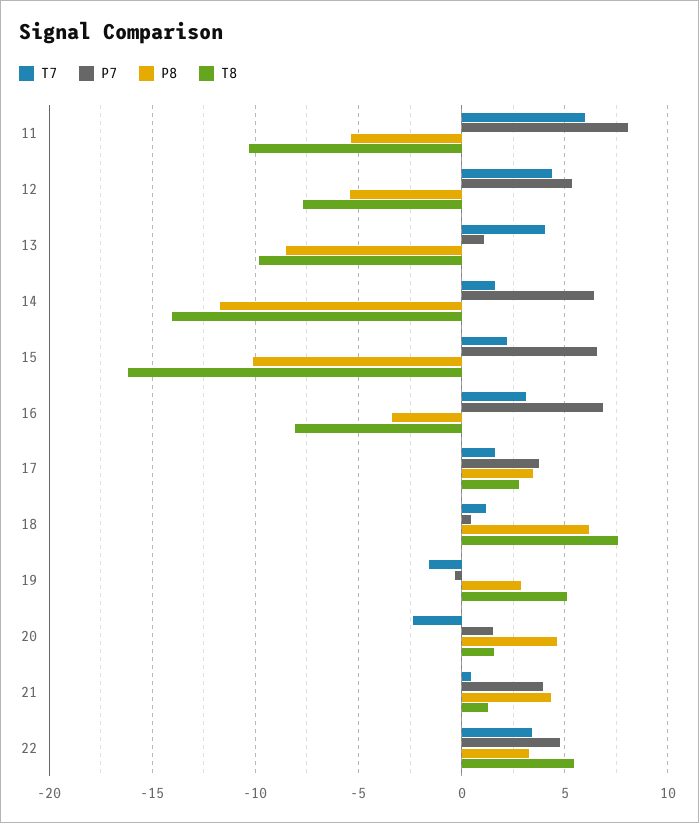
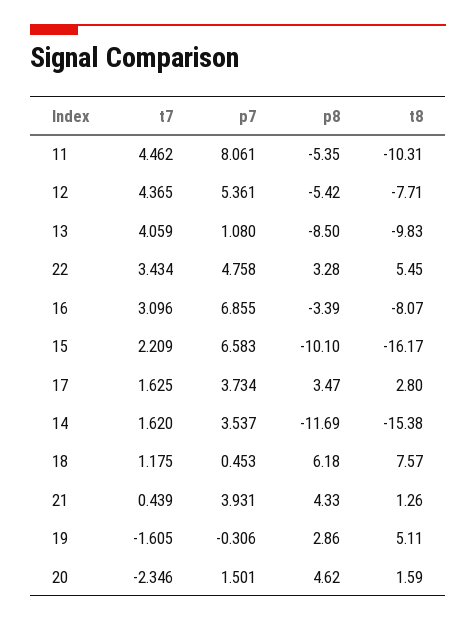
  {
    "T7": {
-     "11": 6,
+     "11": 4.462,
      "12": 4.365,
      "13": 4.059,
      "14": 1.62,
      "15": 2.209,
      "16": 3.096,
      "17": 1.625,
      "18": 1.175,
      "19": -1.605,
      "20": -2.346,
      "21": 0.439,
      "22": 3.434
    },
    "P7": {
      "11": 8.061,
      "12": 5.361,
      "13": 1.08,
-     "14": 6.5,
+     "14": 3.537,
      "15": 6.583,
      "16": 6.855,
      "17": 3.734,
      "18": 0.453,
      "19": -0.306,
      "20": 1.501,
      "21": 3.931,
      "22": 4.758
    },
    "P8": {
      "11": -5.35,
      "12": -5.42,
      "13": -8.5,
      "14": -11.69,
      "15": -10.1,
      "16": -3.39,
      "17": 3.47,
      "18": 6.18,
      "19": 2.86,
      "20": 4.62,
      "21": 4.33,
      "22": 3.28
    },
    "T8": {
      "11": -10.31,
      "12": -7.71,
      "13": -9.83,
-     "14": -14,
+     "14": -15.38,
      "15": -16.17,
      "16": -8.07,
      "17": 2.8,
      "18": 7.57,
      "19": 5.11,
      "20": 1.59,
      "21": 1.26,
      "22": 5.45
    }
  }

